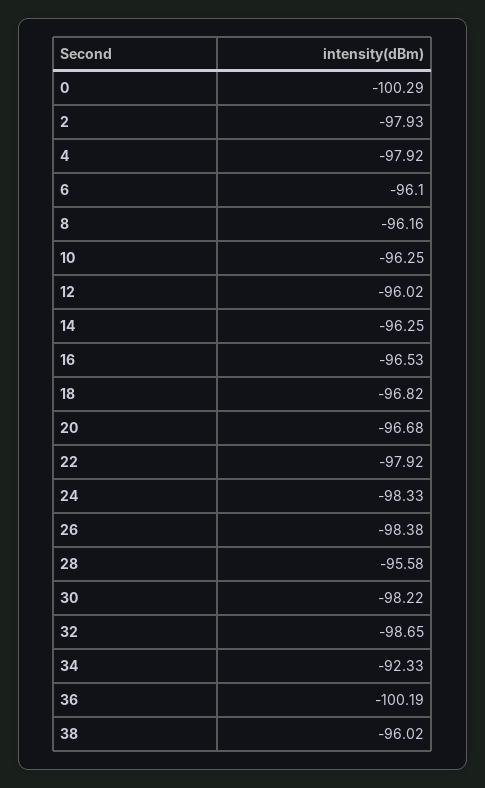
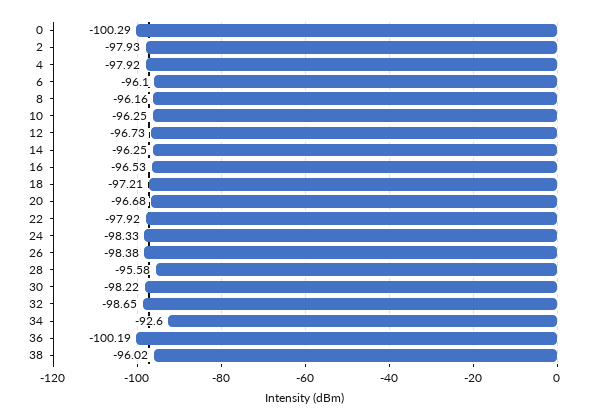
  {
    "0": -100.29,
    "2": -97.93,
    "4": -97.92,
    "6": -96.1,
    "8": -96.16,
    "10": -96.25,
-   "12": -96.02,
+   "12": -96.73,
    "14": -96.25,
    "16": -96.53,
-   "18": -96.82,
+   "18": -97.21,
    "20": -96.68,
    "22": -97.92,
    "24": -98.33,
    "26": -98.38,
    "28": -95.58,
    "30": -98.22,
    "32": -98.65,
-   "34": -92.33,
+   "34": -92.6,
    "36": -100.19,
    "38": -96.02
  }

